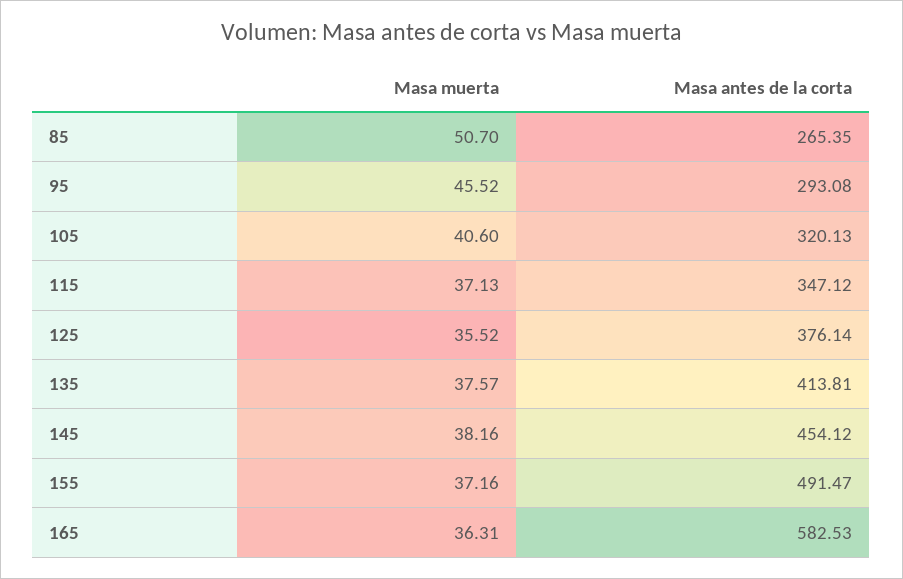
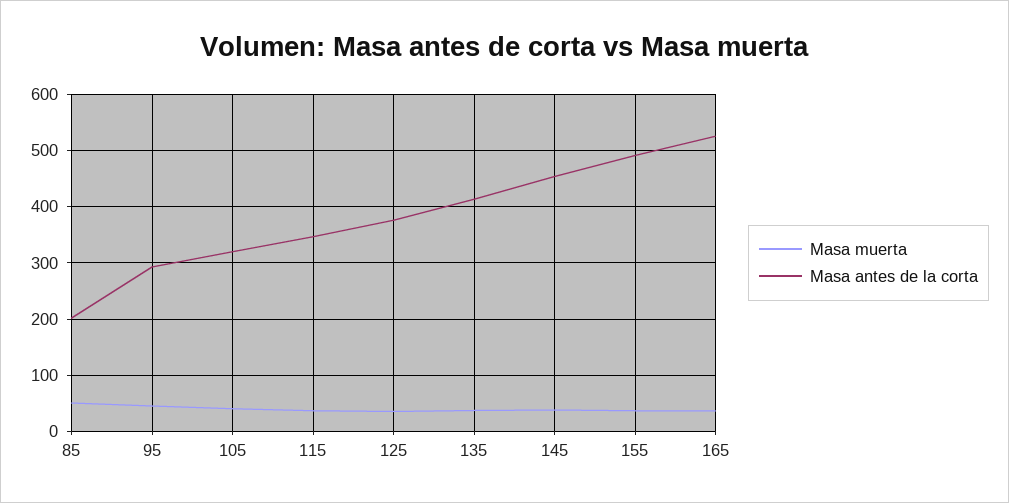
  {
    "Masa muerta": {
      "85": 50.7,
      "95": 45.52,
      "105": 40.6,
      "115": 37.13,
      "125": 35.52,
      "135": 37.57,
      "145": 38.16,
      "155": 37.16,
      "165": 36.31
    },
    "Masa antes de la corta": {
-     "85": 265.35,
+     "85": 200,
      "95": 293.08,
      "105": 320.13,
      "115": 347.12,
      "125": 376.14,
      "135": 413.81,
      "145": 454.12,
      "155": 491.47,
-     "165": 582.53
+     "165": 520
    }
  }

